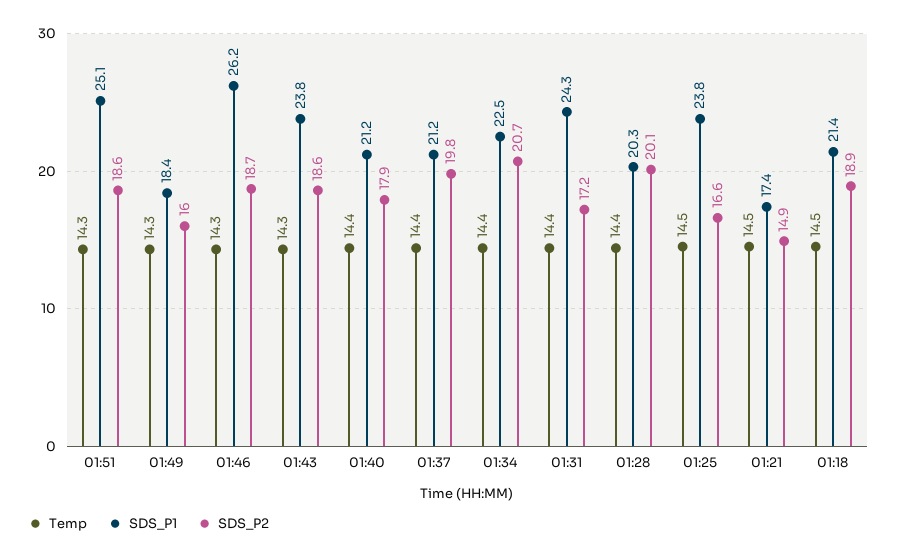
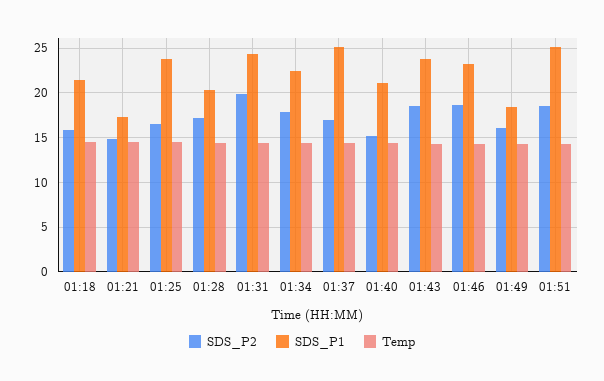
  {
    "Temp": {
      "01:51": 14.3,
      "01:49": 14.3,
      "01:46": 14.3,
      "01:43": 14.3,
      "01:40": 14.4,
      "01:37": 14.4,
      "01:34": 14.4,
      "01:31": 14.4,
      "01:28": 14.4,
      "01:25": 14.5,
      "01:21": 14.5,
      "01:18": 14.5
    },
    "SDS_P1": {
      "01:51": 25.1,
      "01:49": 18.4,
-     "01:46": 26.2,
+     "01:46": 23,
      "01:43": 23.8,
      "01:40": 21.2,
-     "01:37": 21.2,
+     "01:37": 25,
      "01:34": 22.5,
      "01:31": 24.3,
      "01:28": 20.3,
      "01:25": 23.8,
      "01:21": 17.4,
      "01:18": 21.4
    },
    "SDS_P2": {
      "01:51": 18.6,
      "01:49": 16,
      "01:46": 18.7,
      "01:43": 18.6,
-     "01:40": 17.9,
+     "01:40": 15,
-     "01:37": 19.8,
+     "01:37": 17,
-     "01:34": 20.7,
+     "01:34": 18,
-     "01:31": 17.2,
+     "01:31": 20,
-     "01:28": 20.1,
+     "01:28": 17,
      "01:25": 16.6,
      "01:21": 14.9,
-     "01:18": 18.9
+     "01:18": 16
    }
  }

